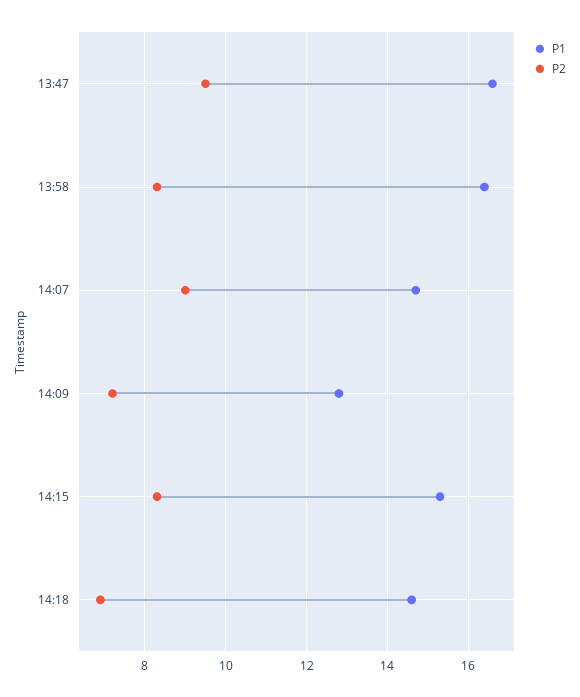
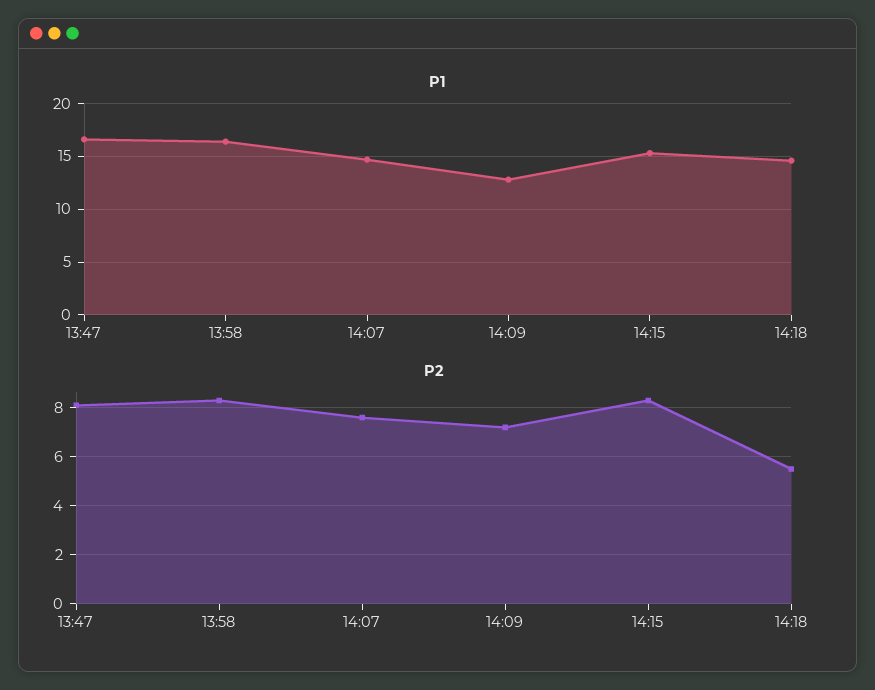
  {
    "P1": {
      "13:47": 16.5,
      "13:58": 16.5,
      "14:07": 14.5,
      "14:09": 13,
      "14:15": 15.5,
      "14:18": 14.5
    },
    "P2": {
-     "13:47": 9.5,
+     "13:47": 8,
      "13:58": 8.5,
-     "14:07": 9,
+     "14:07": 7.5,
      "14:09": 7,
      "14:15": 8.5,
-     "14:18": 7
+     "14:18": 5.5
    }
  }

